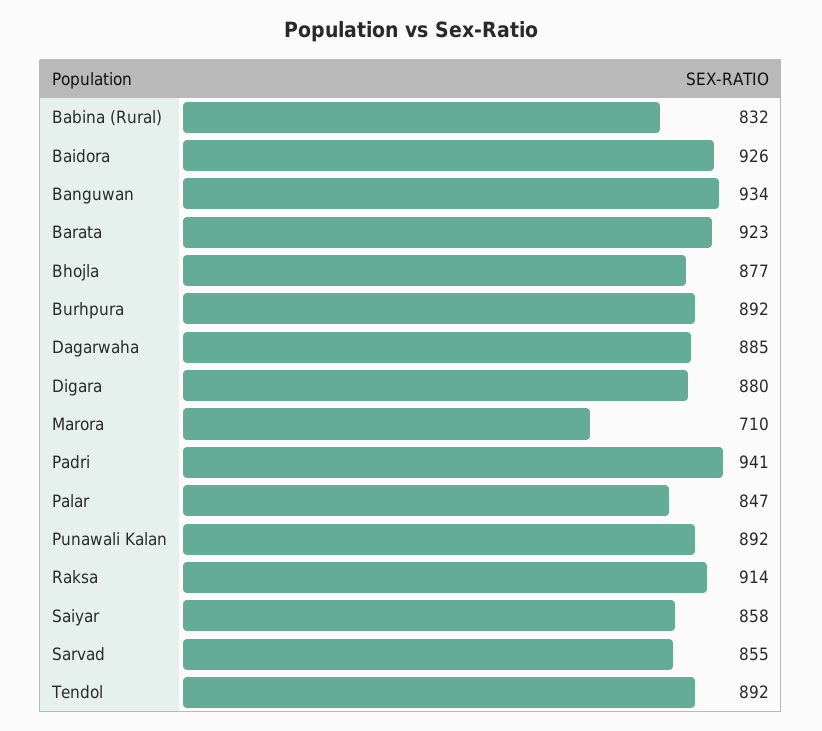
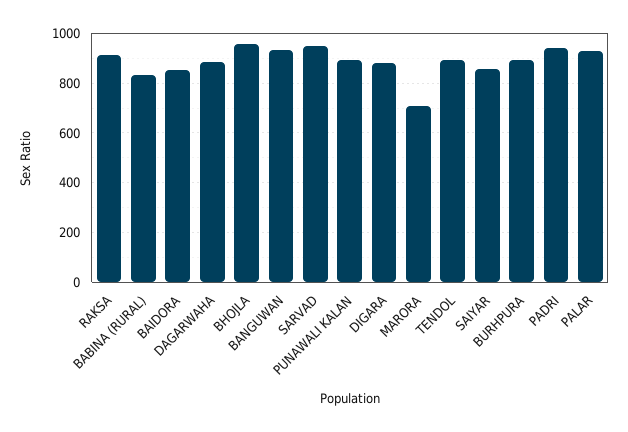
  {
    "Babina (Rural)": 832,
-   "Baidora": 926,
+   "Baidora": 850,
    "Banguwan": 934,
-   "Barata": 923,
-   "Bhojla": 877,
+   "Bhojla": 950,
    "Burhpura": 892,
    "Dagarwaha": 885,
    "Digara": 880,
    "Marora": 710,
    "Padri": 941,
-   "Palar": 847,
+   "Palar": 925,
    "Punawali Kalan": 892,
    "Raksa": 914,
    "Saiyar": 858,
-   "Sarvad": 855,
+   "Sarvad": 950,
    "Tendol": 892
  }

